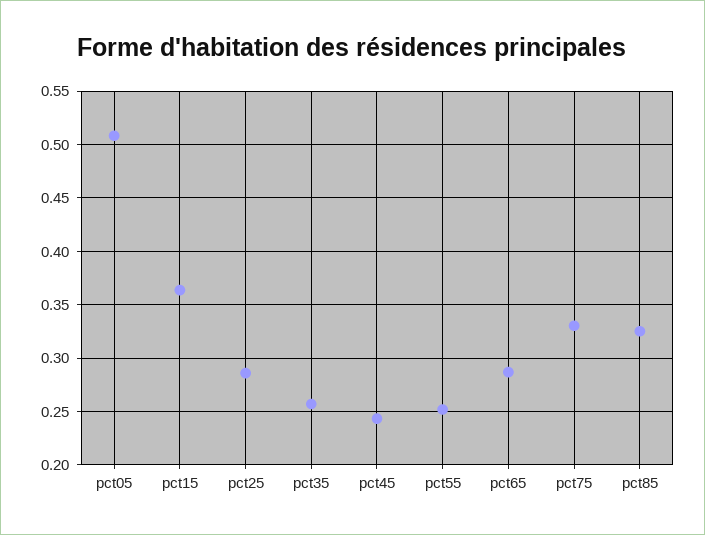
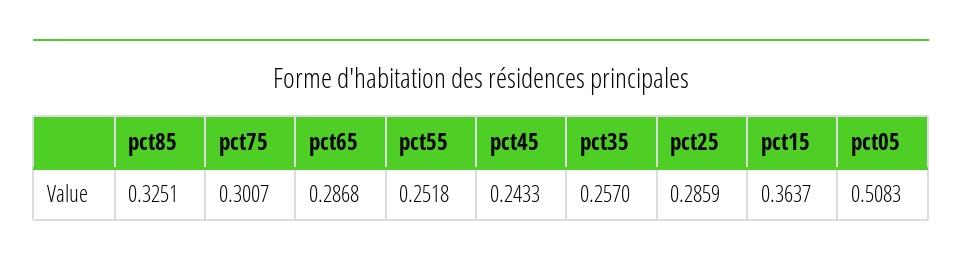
  {
    "pct05": 0.5083,
    "pct15": 0.3637,
    "pct25": 0.2859,
    "pct35": 0.257,
    "pct45": 0.2433,
    "pct55": 0.2518,
    "pct65": 0.2868,
-   "pct75": 0.33,
+   "pct75": 0.3007,
    "pct85": 0.3251
  }

